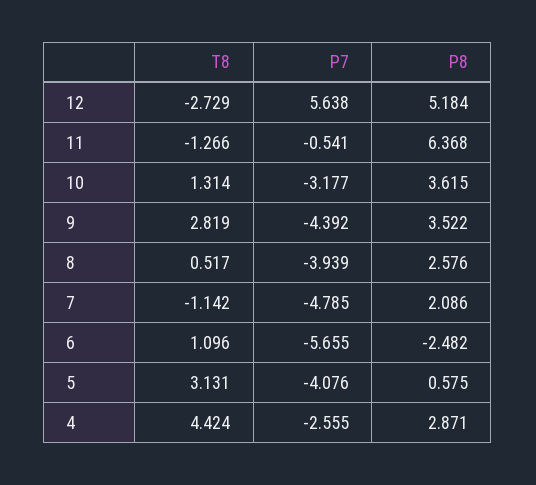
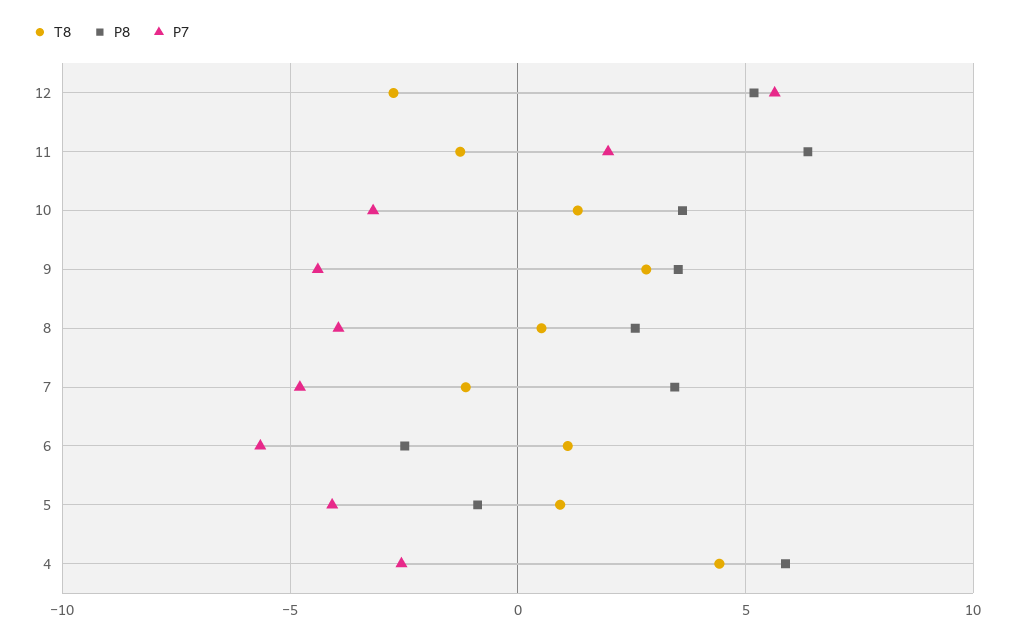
  {
    "T8": {
      "12": -2.729,
      "11": -1.266,
      "10": 1.314,
      "9": 2.819,
      "8": 0.517,
      "7": -1.142,
      "6": 1.096,
-     "5": 3.131,
+     "5": 1,
      "4": 4.424
    },
    "P7": {
      "12": 5.638,
-     "11": -0.541,
+     "11": 2,
      "10": -3.177,
      "9": -4.392,
      "8": -3.939,
      "7": -4.785,
      "6": -5.655,
      "5": -4.076,
      "4": -2.555
    },
    "P8": {
      "12": 5.184,
      "11": 6.368,
      "10": 3.615,
      "9": 3.522,
      "8": 2.576,
-     "7": 2.086,
+     "7": 3.5,
      "6": -2.482,
-     "5": 0.575,
+     "5": -1,
-     "4": 2.871
+     "4": 6
    }
  }

